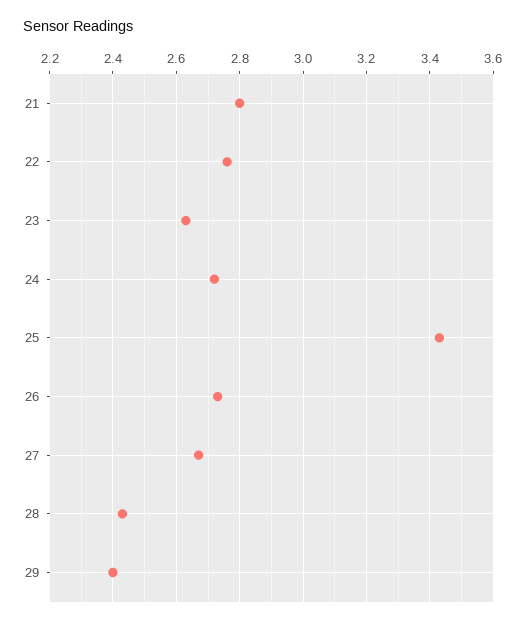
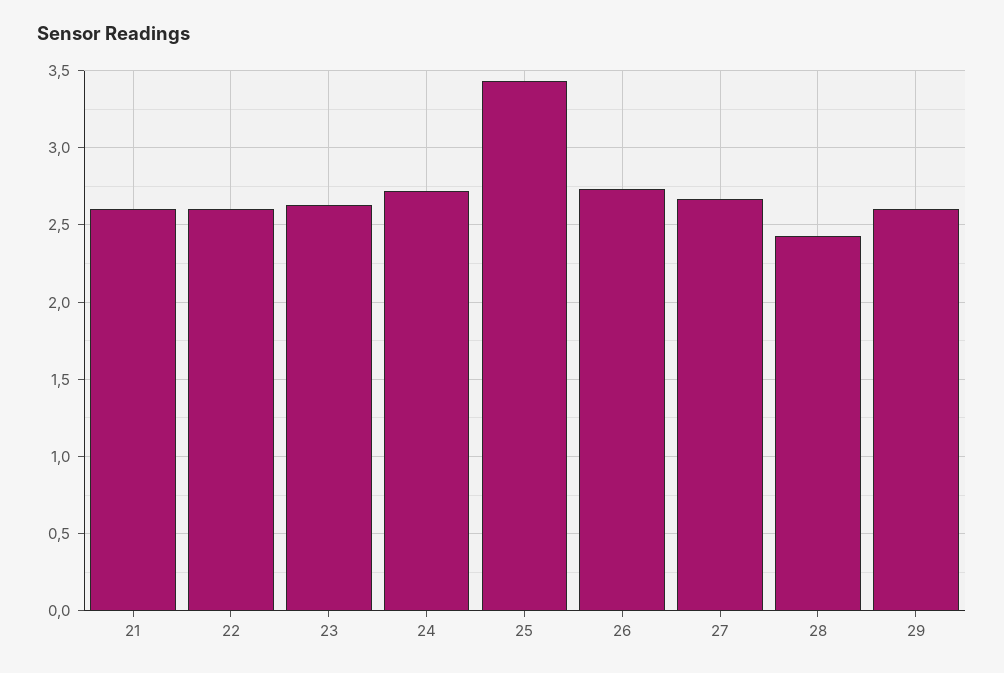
  {
-   "21": 2.8,
+   "21": 2.6,
-   "22": 2.75,
+   "22": 2.6,
    "23": 2.65,
    "24": 2.7,
    "25": 3.45,
    "26": 2.75,
    "27": 2.65,
    "28": 2.45,
-   "29": 2.4
+   "29": 2.6
  }

